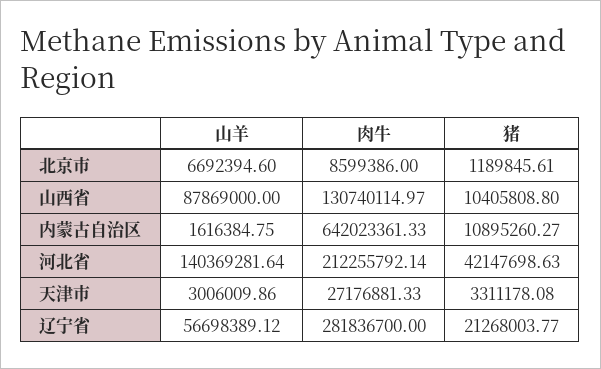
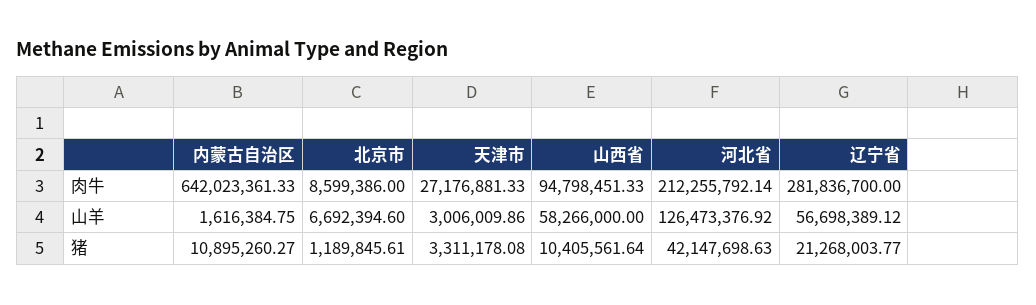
  {
    "山羊": {
      "北京市": 6692394.6,
-     "山西省": 87869000,
+     "山西省": 58266000,
      "内蒙古自治区": 1616384.75,
-     "河北省": 140369281.64,
+     "河北省": 126473376.92,
      "天津市": 3006009.86,
      "辽宁省": 56698389.12
    },
    "肉牛": {
      "北京市": 8599386,
-     "山西省": 130740114.97,
+     "山西省": 94798451.33,
      "内蒙古自治区": 642023361.33,
      "河北省": 212255792.14,
      "天津市": 27176881.33,
      "辽宁省": 281836700
    },
    "猪": {
      "北京市": 1189845.61,
-     "山西省": 10405808.8,
+     "山西省": 10405561.64,
      "内蒙古自治区": 10895260.27,
      "河北省": 42147698.63,
      "天津市": 3311178.08,
      "辽宁省": 21268003.77
    }
  }

